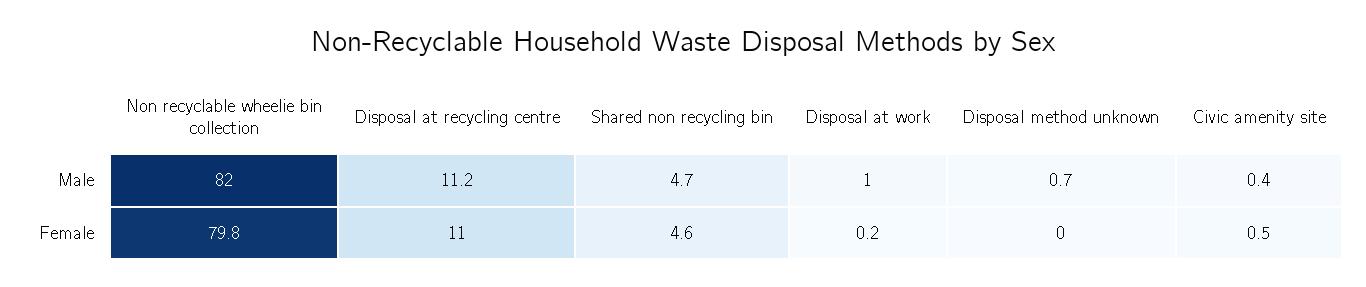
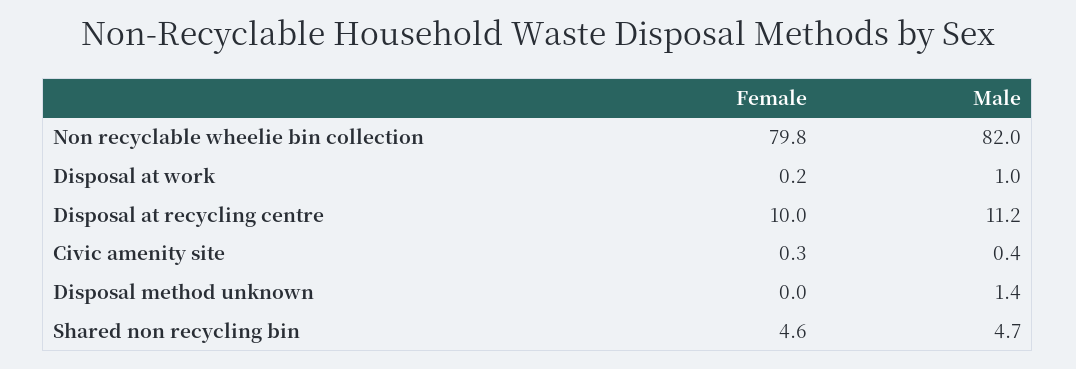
  {
    "Non recyclable wheelie bin collection": {
      "Male": 82,
      "Female": 79.8
    },
    "Disposal at recycling centre": {
      "Male": 11.2,
-     "Female": 11
+     "Female": 10
    },
    "Shared non recycling bin": {
      "Male": 4.7,
      "Female": 4.6
    },
    "Disposal at work": {
      "Male": 1,
      "Female": 0.2
    },
    "Disposal method unknown": {
-     "Male": 0.7,
+     "Male": 1.4,
      "Female": 0
    },
    "Civic amenity site": {
      "Male": 0.4,
-     "Female": 0.5
+     "Female": 0.3
    }
  }

